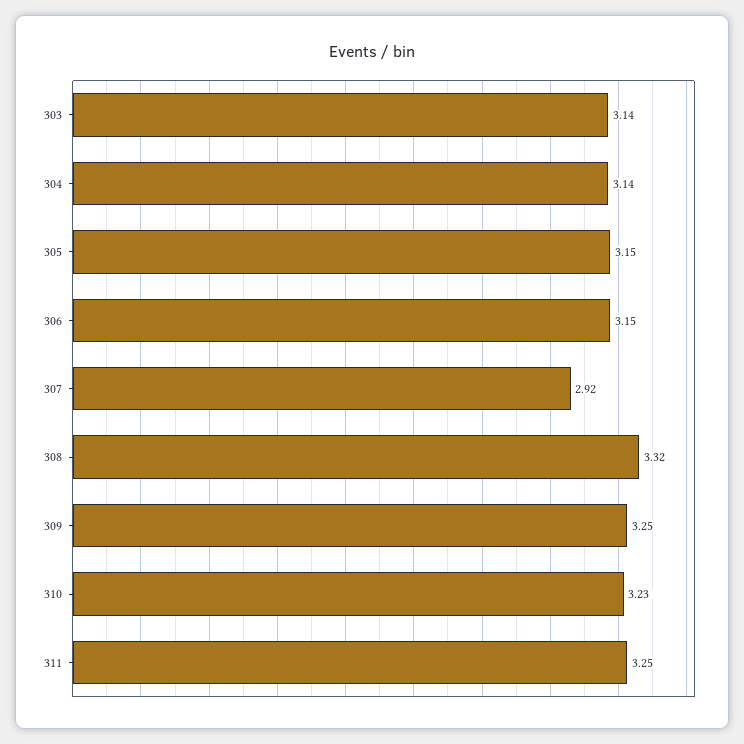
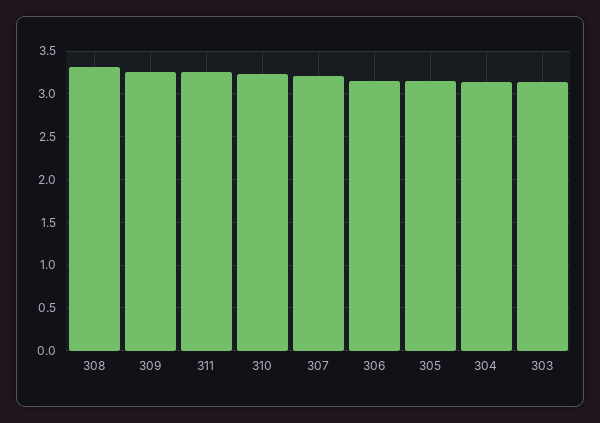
  {
    "303": 3.14,
    "304": 3.14,
    "305": 3.15,
    "306": 3.15,
-   "307": 2.92,
+   "307": 3.2,
    "308": 3.32,
    "309": 3.25,
    "310": 3.23,
    "311": 3.25
  }

